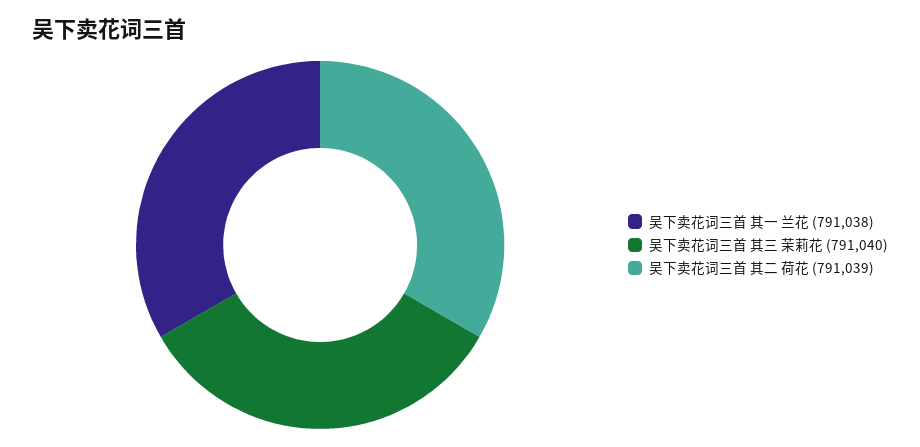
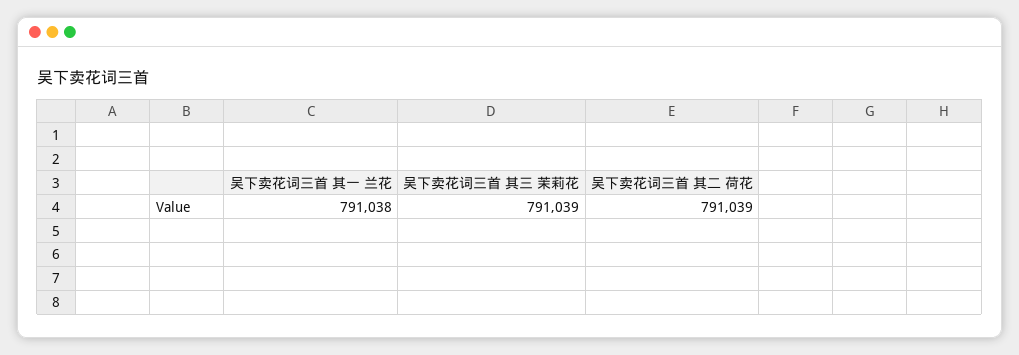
  {
    "吴下卖花词三首 其一 兰花": 791038,
-   "吴下卖花词三首 其三 茉莉花": 791040,
+   "吴下卖花词三首 其三 茉莉花": 791039,
    "吴下卖花词三首 其二 荷花": 791039
  }

